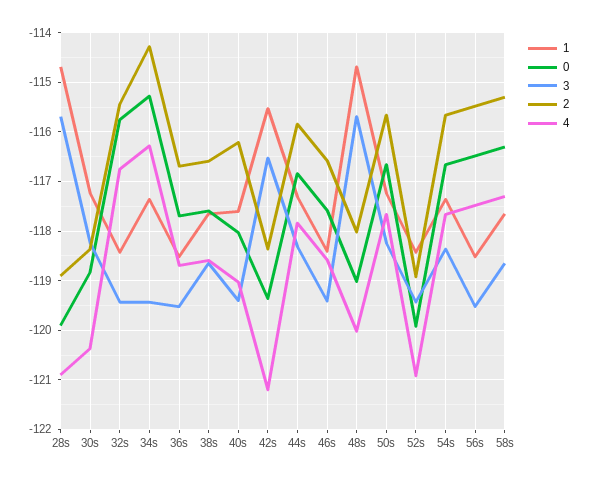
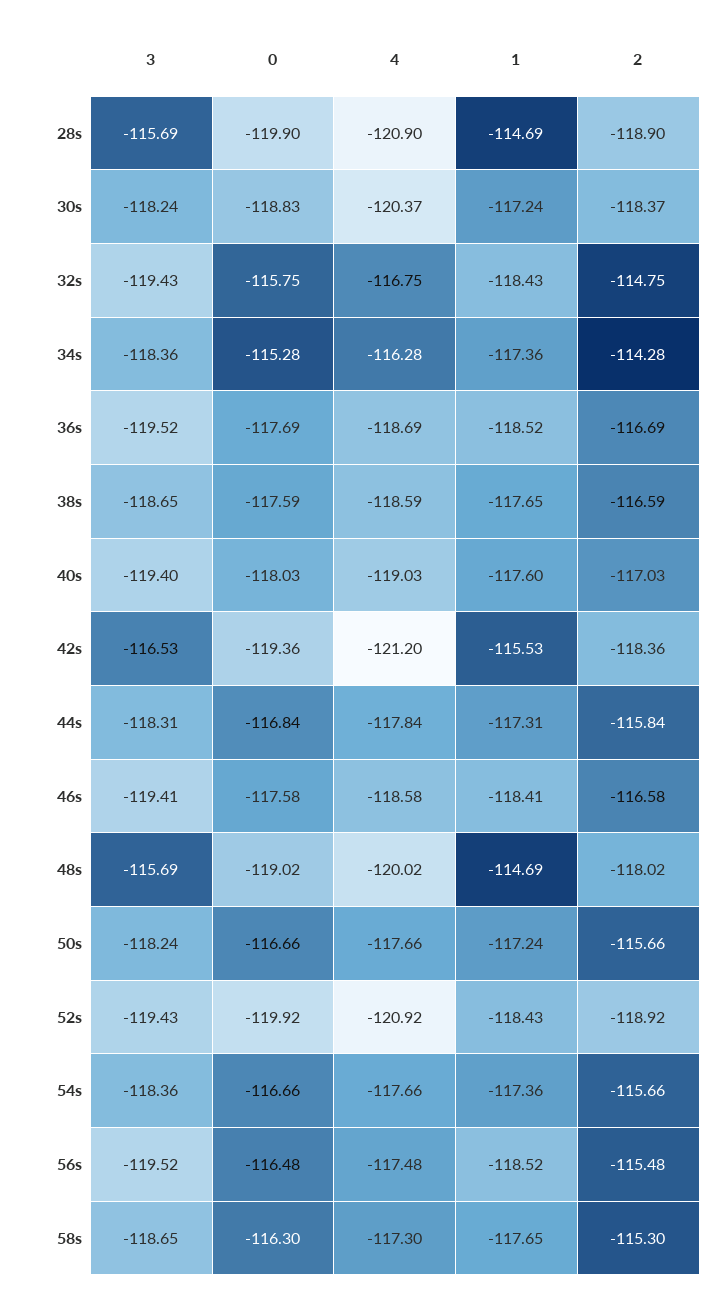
  {
    "1": {
      "28s": -114.69,
      "30s": -117.24,
      "32s": -118.43,
      "34s": -117.36,
      "36s": -118.52,
      "38s": -117.65,
      "40s": -117.6,
      "42s": -115.53,
      "44s": -117.31,
      "46s": -118.41,
      "48s": -114.69,
      "50s": -117.24,
      "52s": -118.43,
      "54s": -117.36,
      "56s": -118.52,
      "58s": -117.65
    },
    "0": {
      "28s": -119.9,
      "30s": -118.83,
      "32s": -115.75,
      "34s": -115.28,
      "36s": -117.69,
      "38s": -117.59,
      "40s": -118.03,
      "42s": -119.36,
      "44s": -116.84,
      "46s": -117.58,
      "48s": -119.02,
      "50s": -116.66,
      "52s": -119.92,
      "54s": -116.66,
      "56s": -116.48,
      "58s": -116.3
    },
    "3": {
      "28s": -115.69,
      "30s": -118.24,
      "32s": -119.43,
-     "34s": -119.4,
+     "34s": -118.36,
      "36s": -119.52,
      "38s": -118.65,
      "40s": -119.4,
      "42s": -116.53,
      "44s": -118.31,
      "46s": -119.41,
      "48s": -115.69,
      "50s": -118.24,
      "52s": -119.43,
      "54s": -118.36,
      "56s": -119.52,
      "58s": -118.65
    },
    "2": {
      "28s": -118.9,
      "30s": -118.37,
-     "32s": -115.4,
+     "32s": -114.75,
      "34s": -114.28,
      "36s": -116.69,
      "38s": -116.59,
-     "40s": -116.2,
+     "40s": -117.03,
      "42s": -118.36,
      "44s": -115.84,
      "46s": -116.58,
      "48s": -118.02,
      "50s": -115.66,
      "52s": -118.92,
      "54s": -115.66,
      "56s": -115.48,
      "58s": -115.3
    },
    "4": {
      "28s": -120.9,
      "30s": -120.37,
      "32s": -116.75,
      "34s": -116.28,
      "36s": -118.69,
      "38s": -118.59,
      "40s": -119.03,
      "42s": -121.2,
      "44s": -117.84,
      "46s": -118.58,
      "48s": -120.02,
      "50s": -117.66,
      "52s": -120.92,
      "54s": -117.66,
      "56s": -117.48,
      "58s": -117.3
    }
  }

